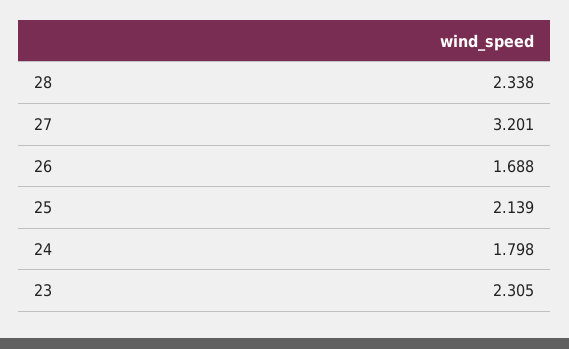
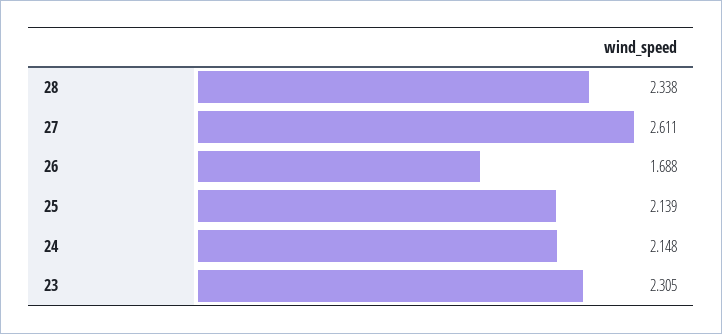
  {
    "28": 2.338,
-   "27": 3.201,
+   "27": 2.611,
    "26": 1.688,
    "25": 2.139,
-   "24": 1.798,
+   "24": 2.148,
    "23": 2.305
  }

